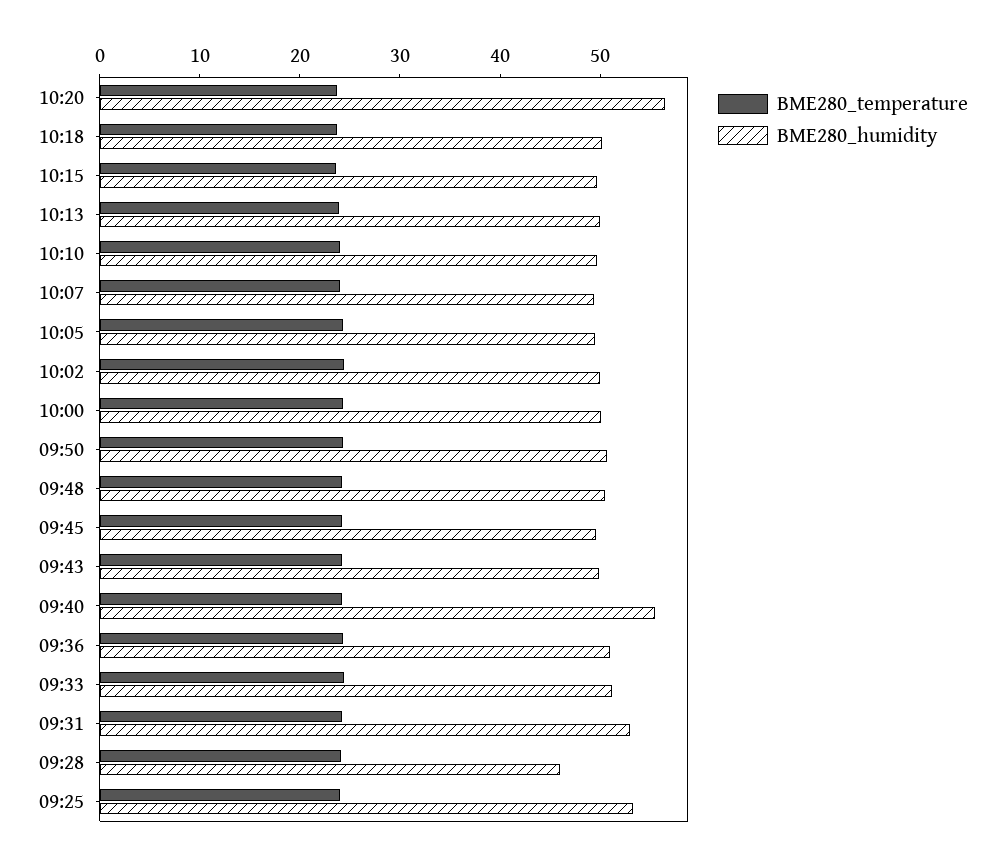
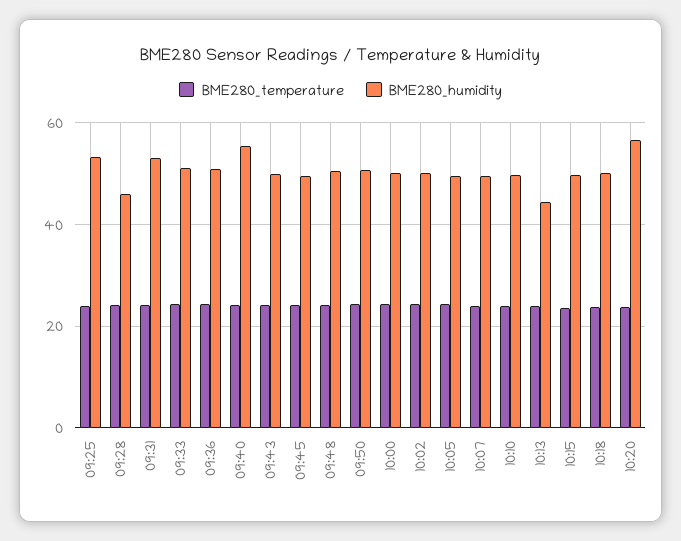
  {
    "BME280_temperature": {
      "10:20": 24,
      "10:18": 24,
      "10:15": 24,
      "10:13": 24,
      "10:10": 24,
      "10:07": 24,
      "10:05": 24,
      "10:02": 24,
      "10:00": 24,
      "09:50": 24,
      "09:48": 24,
      "09:45": 24,
      "09:43": 24,
      "09:40": 24,
      "09:36": 24,
      "09:33": 24,
      "09:31": 24,
      "09:28": 24,
      "09:25": 24
    },
    "BME280_humidity": {
      "10:20": 56,
      "10:18": 50,
      "10:15": 50,
-     "10:13": 50,
+     "10:13": 44,
      "10:10": 50,
      "10:07": 50,
      "10:05": 50,
      "10:02": 50,
      "10:00": 50,
      "09:50": 50,
      "09:48": 50,
      "09:45": 50,
      "09:43": 50,
      "09:40": 56,
      "09:36": 50,
      "09:33": 52,
      "09:31": 54,
      "09:28": 46,
      "09:25": 54
    }
  }

